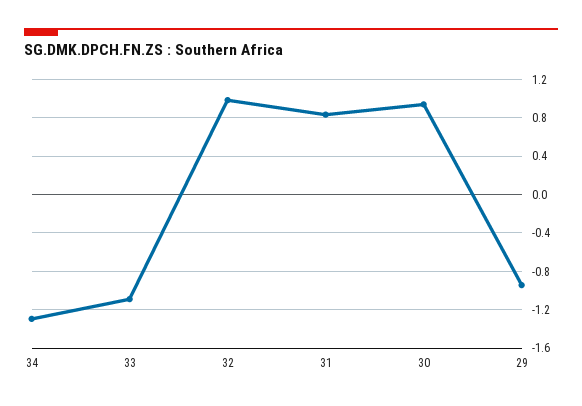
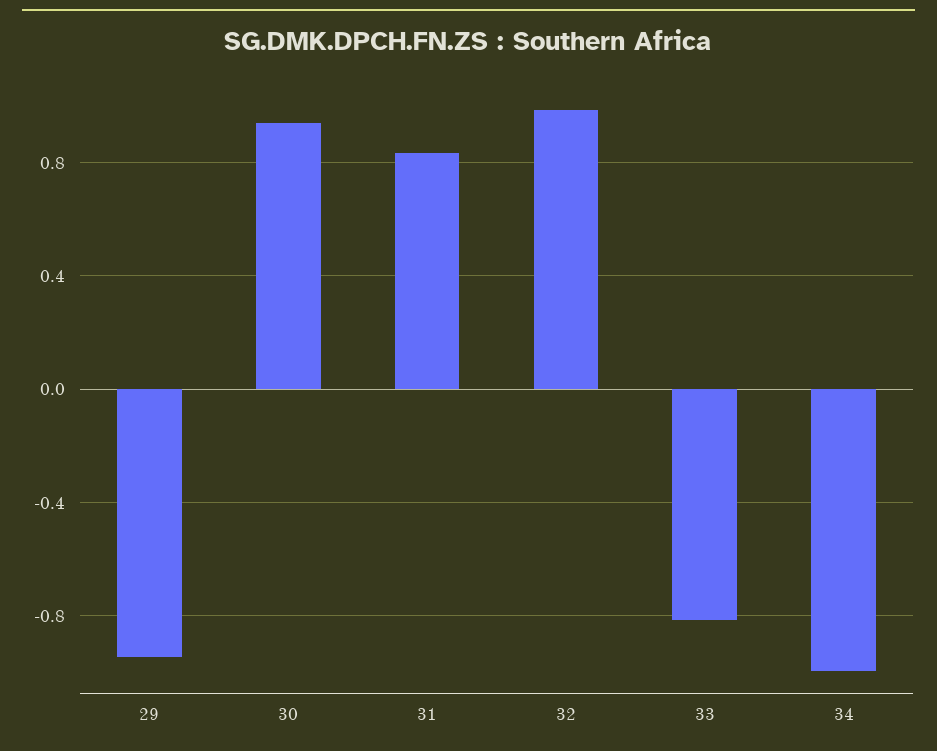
  {
-   "34": -1.3,
+   "34": -1,
-   "33": -1.1,
+   "33": -0.8,
    "32": 1,
    "31": 0.85,
    "30": 0.95,
    "29": -0.95
  }

